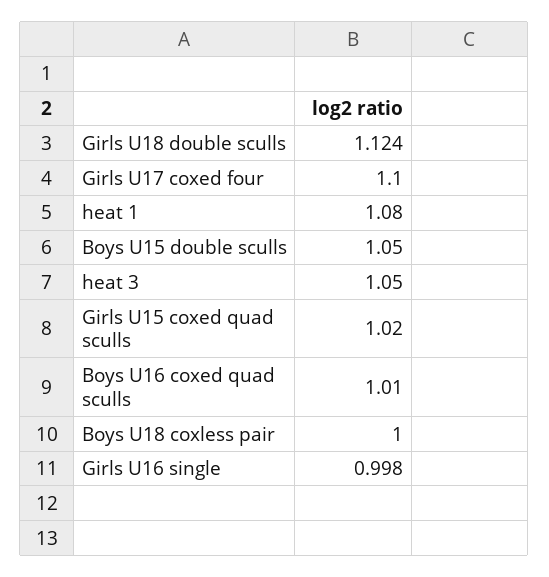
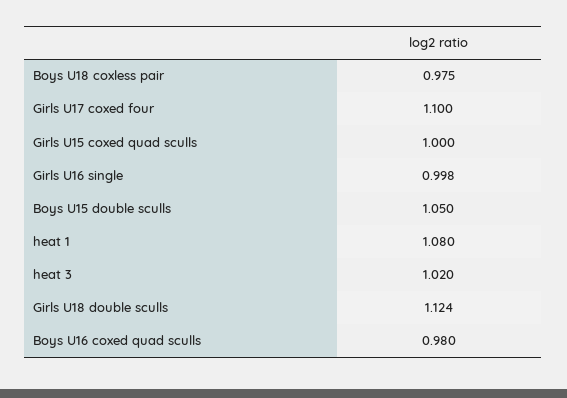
  {
    "Girls U18 double sculls": 1.124,
    "Girls U17 coxed four": 1.1,
    "heat 1": 1.08,
    "Boys U15 double sculls": 1.05,
-   "heat 3": 1.05,
+   "heat 3": 1.02,
-   "Girls U15 coxed quad sculls": 1.02,
+   "Girls U15 coxed quad sculls": 1,
-   "Boys U16 coxed quad sculls": 1.01,
+   "Boys U16 coxed quad sculls": 0.98,
-   "Boys U18 coxless pair": 1,
+   "Boys U18 coxless pair": 0.975,
    "Girls U16 single": 0.998
  }

